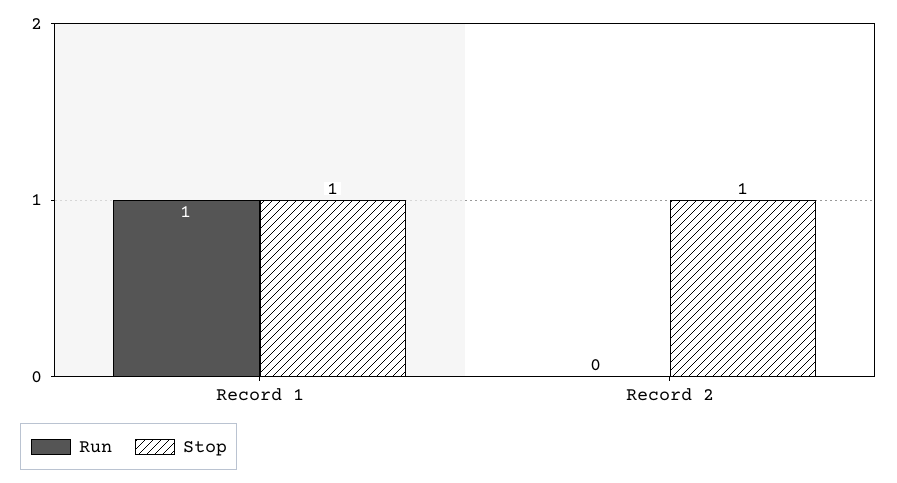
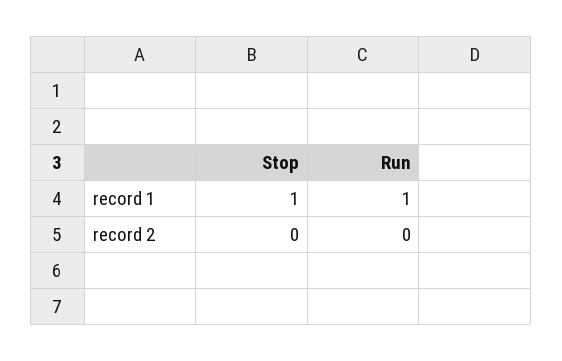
  {
    "Run": {
      "Record 1": 1,
      "Record 2": 0
    },
    "Stop": {
      "Record 1": 1,
-     "Record 2": 1
+     "Record 2": 0
    }
  }

